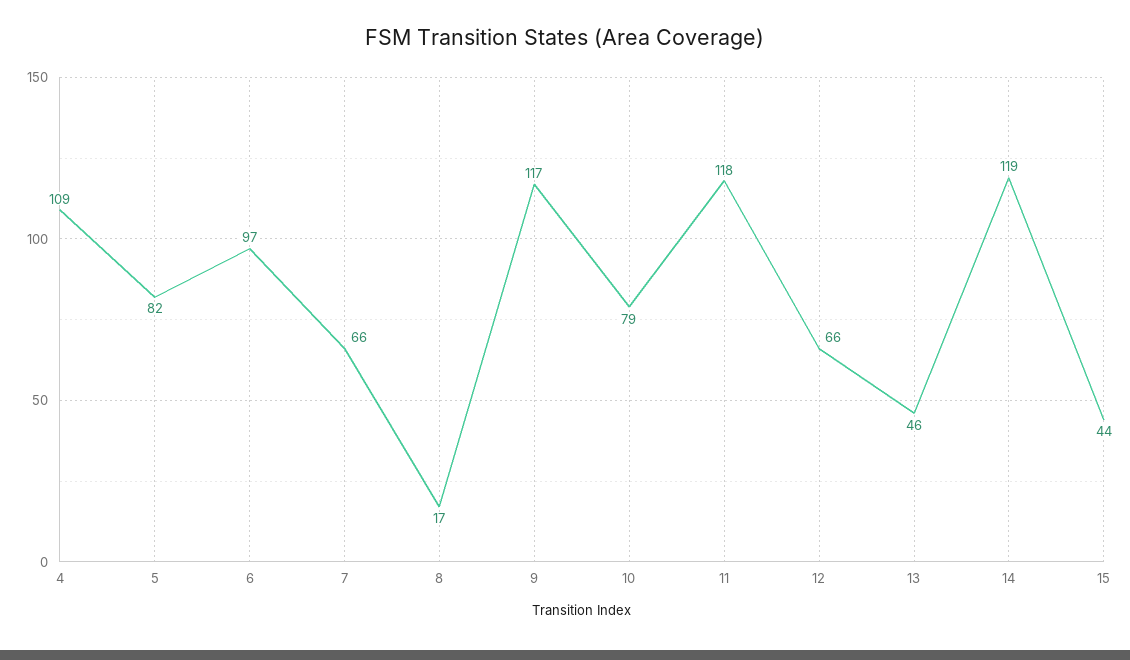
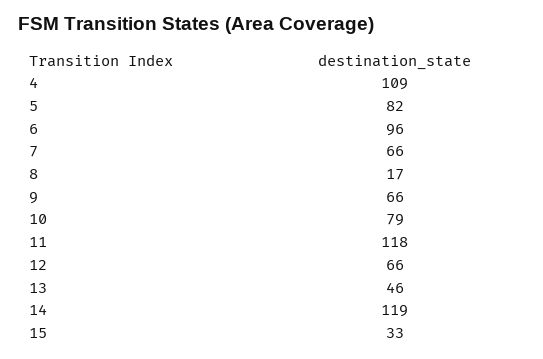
  {
    "4": 109,
    "5": 82,
-   "6": 97,
+   "6": 96,
    "7": 66,
    "8": 17,
-   "9": 117,
+   "9": 66,
    "10": 79,
    "11": 118,
    "12": 66,
    "13": 46,
    "14": 119,
-   "15": 44
+   "15": 33
  }

